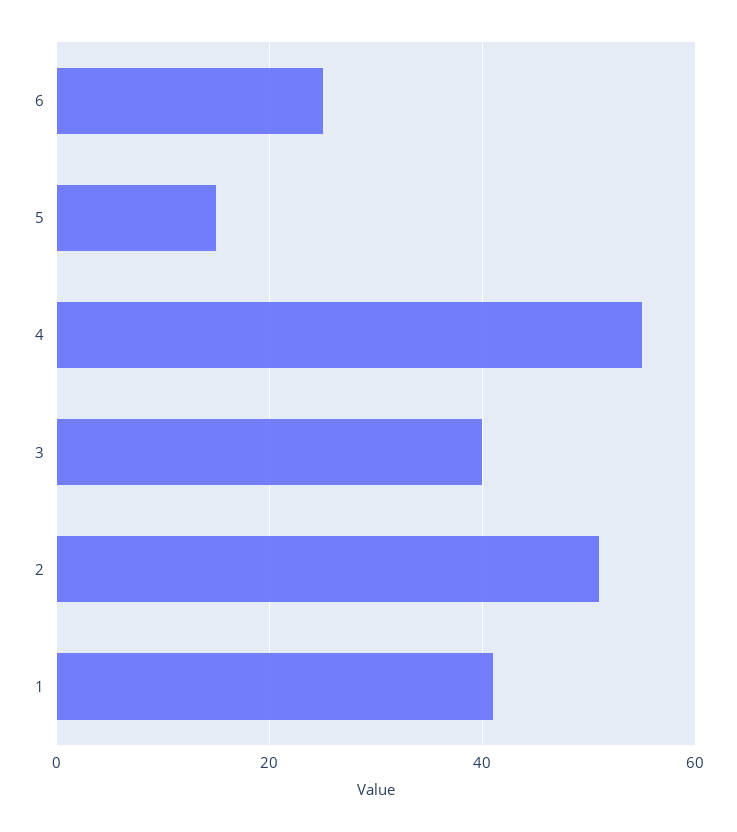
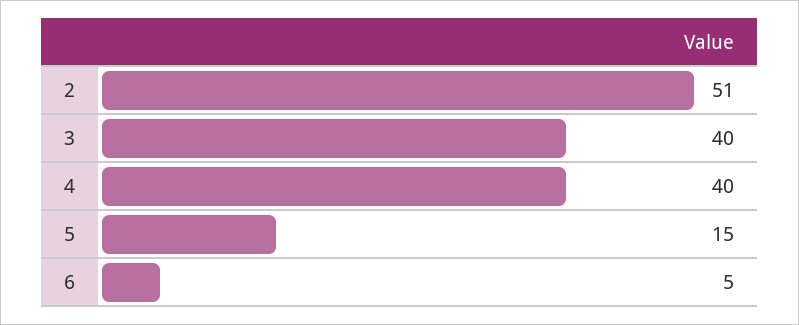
  {
-   "6": 25,
+   "6": 5,
    "5": 15,
-   "4": 55,
+   "4": 40,
    "3": 40,
-   "2": 51,
+   "2": 51
-   "1": 40
  }

